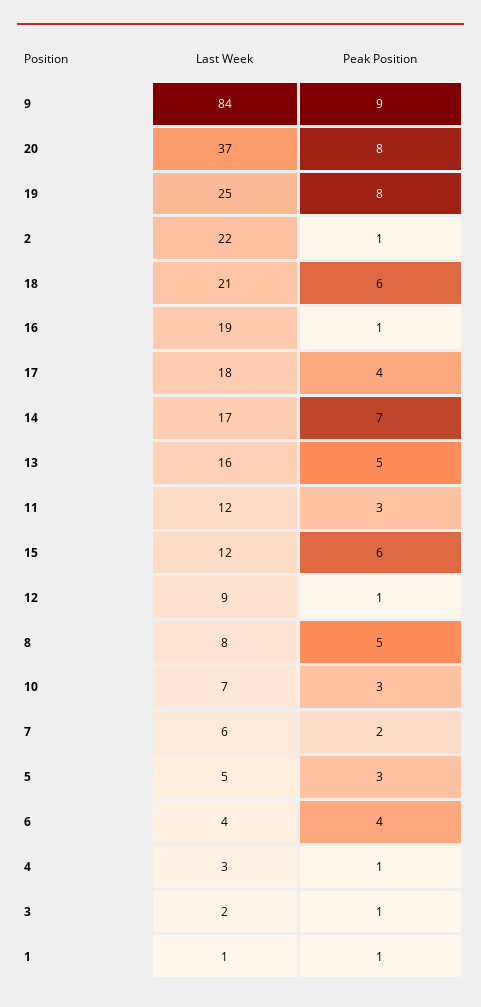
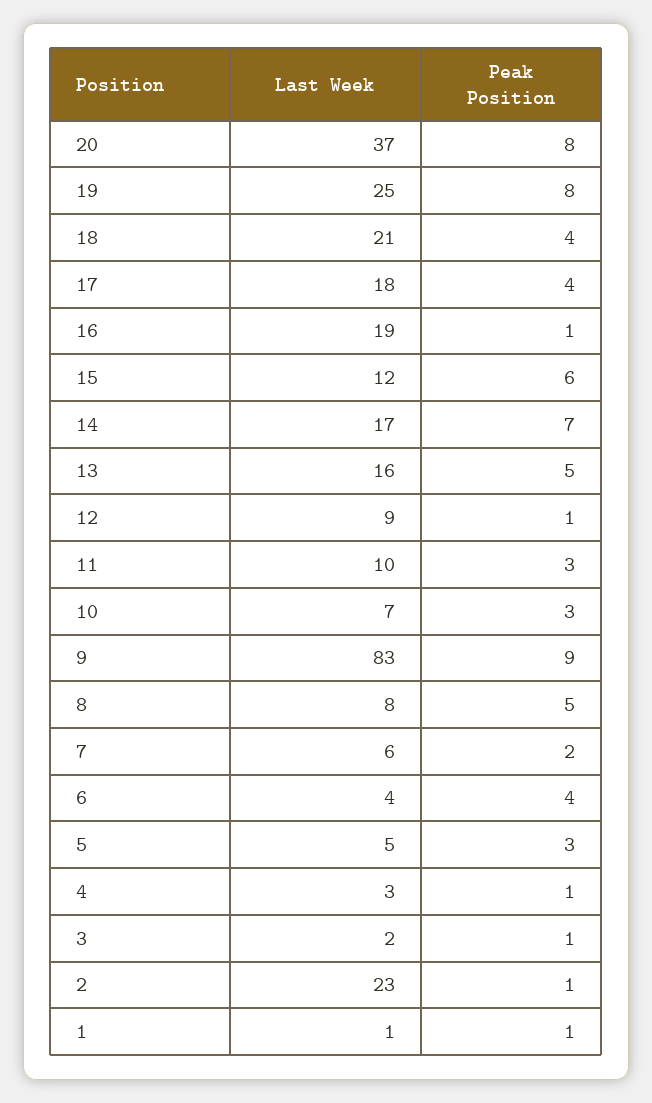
  {
    "Last Week": {
-     "9": 84,
+     "9": 83,
      "20": 37,
      "19": 25,
-     "2": 22,
+     "2": 23,
      "18": 21,
      "16": 19,
      "17": 18,
      "14": 17,
      "13": 16,
-     "11": 12,
+     "11": 10,
      "15": 12,
      "12": 9,
      "8": 8,
      "10": 7,
      "7": 6,
      "5": 5,
      "6": 4,
      "4": 3,
      "3": 2,
      "1": 1
    },
    "Peak Position": {
      "9": 9,
      "20": 8,
      "19": 8,
      "2": 1,
-     "18": 6,
+     "18": 4,
      "16": 1,
      "17": 4,
      "14": 7,
      "13": 5,
      "11": 3,
      "15": 6,
      "12": 1,
      "8": 5,
      "10": 3,
      "7": 2,
      "5": 3,
      "6": 4,
      "4": 1,
      "3": 1,
      "1": 1
    }
  }

